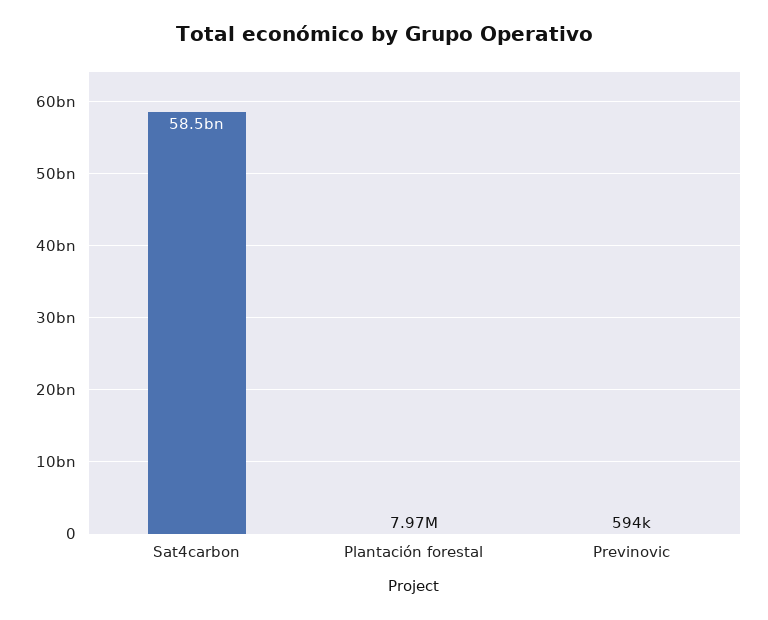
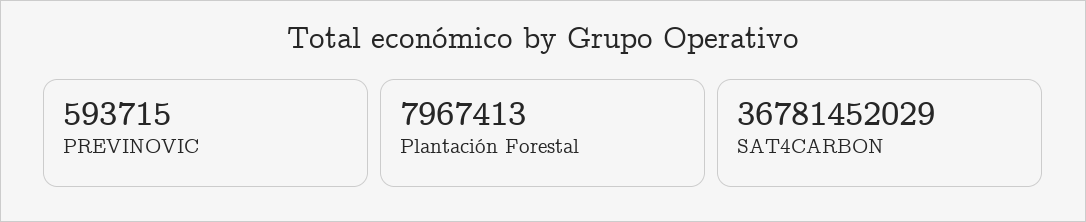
  {
-   "Sat4carbon": 58500000000,
+   "Sat4carbon": 36781452029,
    "Plantación forestal": 7967413,
    "Previnovic": 593715
  }

